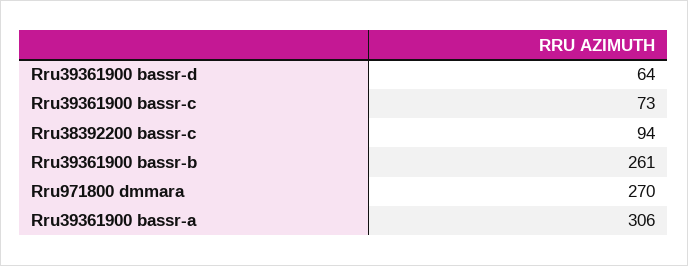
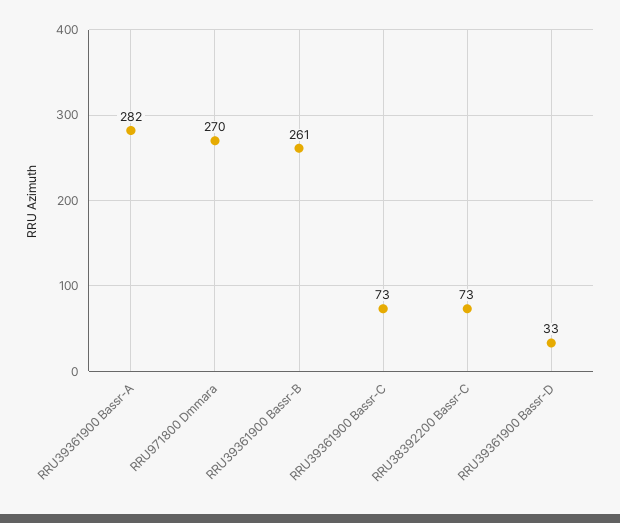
  {
-   "Rru39361900 bassr-d": 64,
+   "Rru39361900 bassr-d": 33,
    "Rru39361900 bassr-c": 73,
-   "Rru38392200 bassr-c": 94,
+   "Rru38392200 bassr-c": 73,
    "Rru39361900 bassr-b": 261,
    "Rru971800 dmmara": 270,
-   "Rru39361900 bassr-a": 306
+   "Rru39361900 bassr-a": 282
  }

